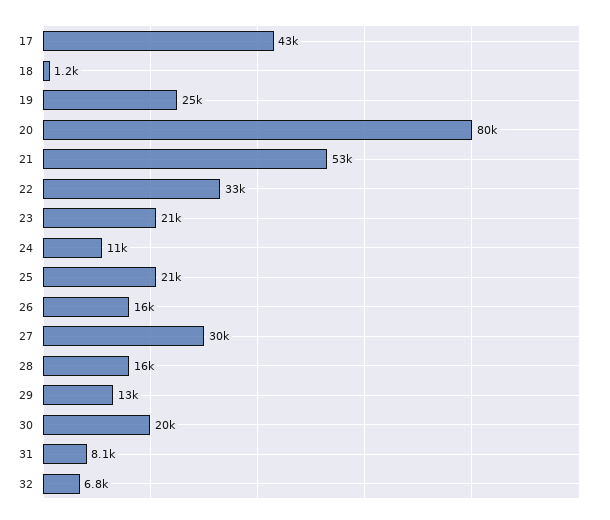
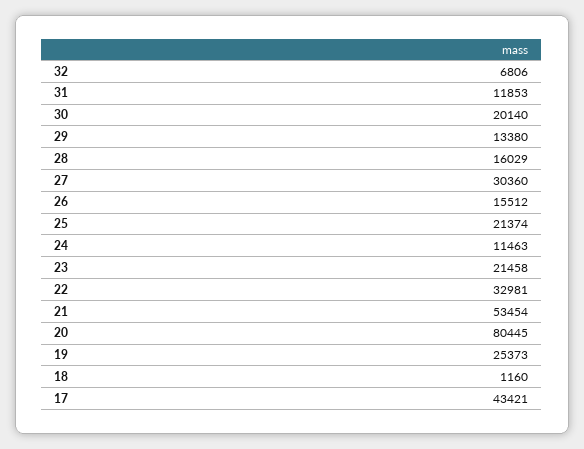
  {
    "17": 43421,
    "18": 1160,
    "19": 25373,
    "20": 80445,
    "21": 53454,
    "22": 32981,
    "23": 21458,
    "24": 11463,
    "25": 21374,
    "26": 15512,
    "27": 30360,
    "28": 16029,
    "29": 13380,
    "30": 20140,
-   "31": 8100,
+   "31": 11853,
    "32": 6806
  }

